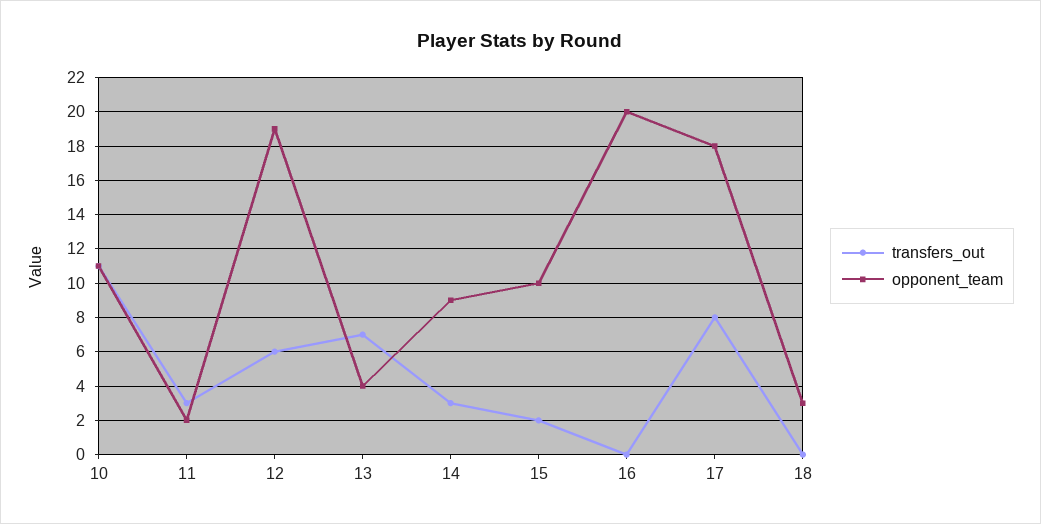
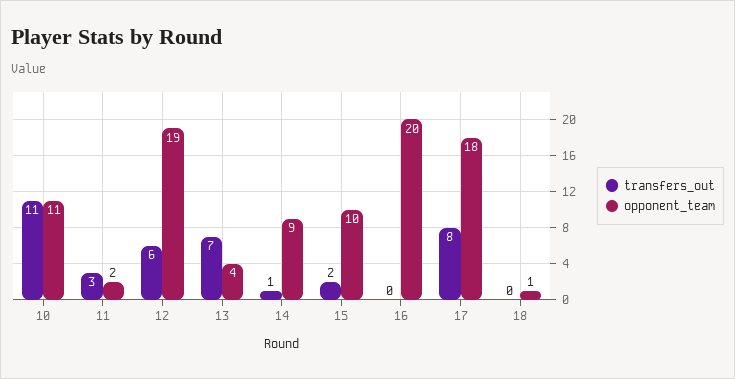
  {
    "transfers_out": {
      "10": 11,
      "11": 3,
      "12": 6,
      "13": 7,
-     "14": 3,
+     "14": 1,
      "15": 2,
      "16": 0,
      "17": 8,
      "18": 0
    },
    "opponent_team": {
      "10": 11,
      "11": 2,
      "12": 19,
      "13": 4,
      "14": 9,
      "15": 10,
      "16": 20,
      "17": 18,
-     "18": 3
+     "18": 1
    }
  }

